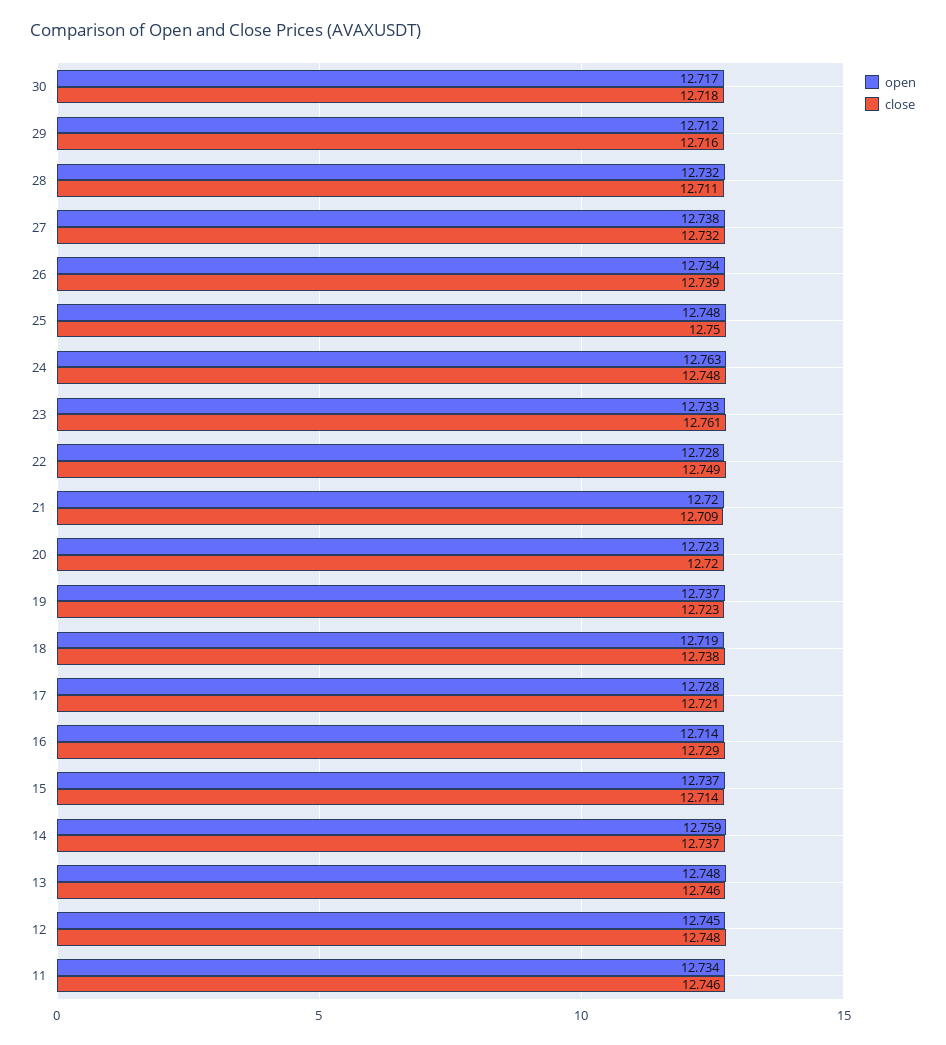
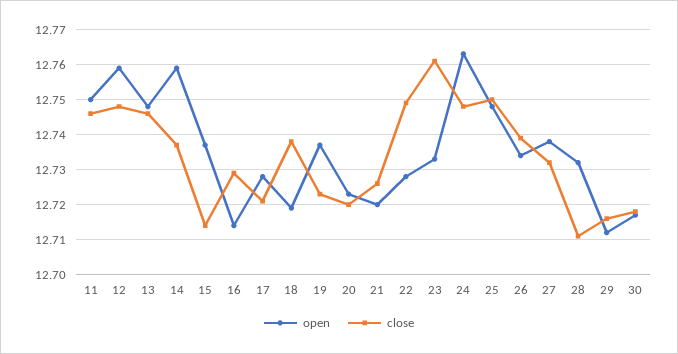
  {
    "open": {
      "30": 12.717,
      "29": 12.712,
      "28": 12.732,
      "27": 12.738,
      "26": 12.734,
      "25": 12.748,
      "24": 12.763,
      "23": 12.733,
      "22": 12.728,
      "21": 12.72,
      "20": 12.723,
      "19": 12.737,
      "18": 12.719,
      "17": 12.728,
      "16": 12.714,
      "15": 12.737,
      "14": 12.759,
      "13": 12.748,
-     "12": 12.745,
+     "12": 12.76,
-     "11": 12.734
+     "11": 12.75
    },
    "close": {
      "30": 12.718,
      "29": 12.716,
      "28": 12.711,
      "27": 12.732,
      "26": 12.739,
      "25": 12.75,
      "24": 12.748,
      "23": 12.761,
      "22": 12.749,
-     "21": 12.709,
+     "21": 12.725,
      "20": 12.72,
      "19": 12.723,
      "18": 12.738,
      "17": 12.721,
      "16": 12.729,
      "15": 12.714,
      "14": 12.737,
      "13": 12.746,
      "12": 12.748,
      "11": 12.746
    }
  }

